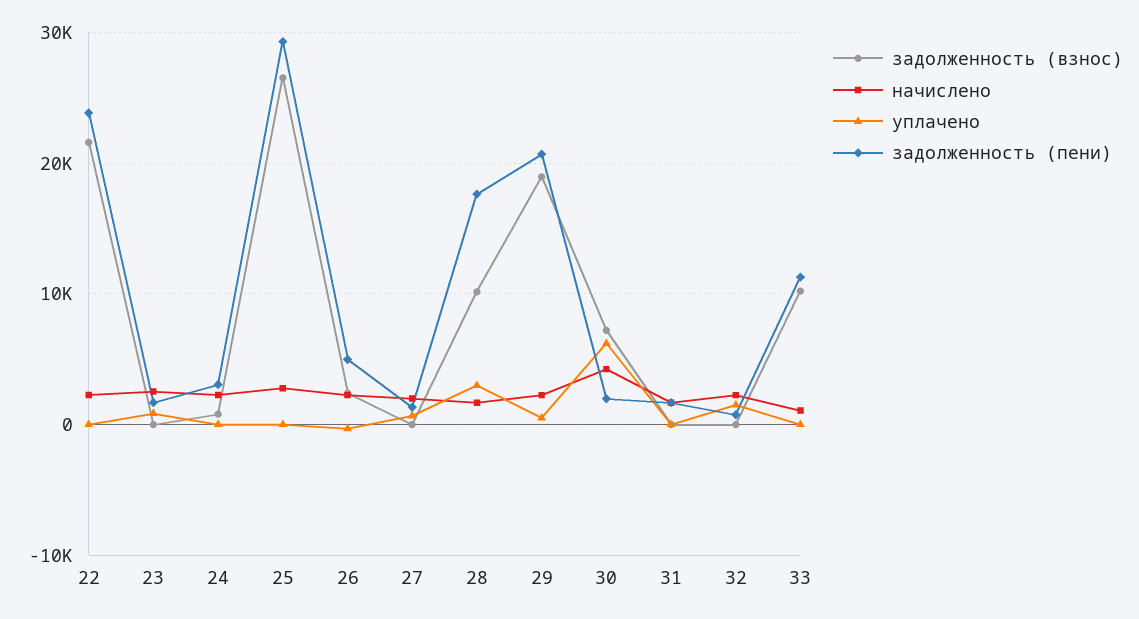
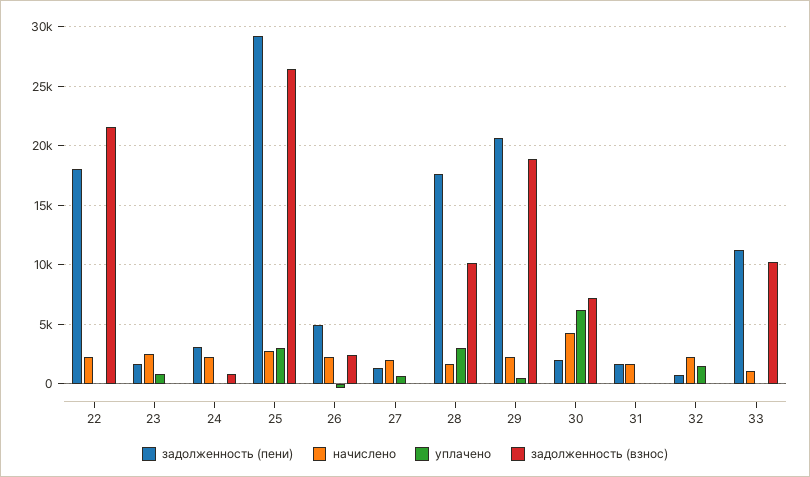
  {
    "задолженность (взнос)": {
      "22": 22000,
      "23": 0,
      "24": 1000,
      "25": 27000,
      "26": 2000,
      "27": 0,
      "28": 10000,
      "29": 19000,
      "30": 7000,
      "31": 0,
      "32": 0,
      "33": 10000
    },
    "начислено": {
      "22": 2000,
      "23": 3000,
      "24": 2000,
      "25": 3000,
      "26": 2000,
      "27": 2000,
      "28": 2000,
      "29": 2000,
      "30": 4000,
      "31": 2000,
      "32": 2000,
      "33": 1000
    },
    "уплачено": {
      "22": 0,
      "23": 1000,
      "24": 0,
-     "25": 0,
+     "25": 3000,
      "26": 0,
      "27": 1000,
      "28": 3000,
      "29": 1000,
      "30": 6000,
      "31": 0,
      "32": 1000,
      "33": 0
    },
    "задолженность (пени)": {
-     "22": 24000,
+     "22": 18000,
      "23": 2000,
      "24": 3000,
      "25": 29000,
      "26": 5000,
      "27": 1000,
      "28": 18000,
      "29": 21000,
      "30": 2000,
      "31": 2000,
      "32": 1000,
      "33": 11000
    }
  }

